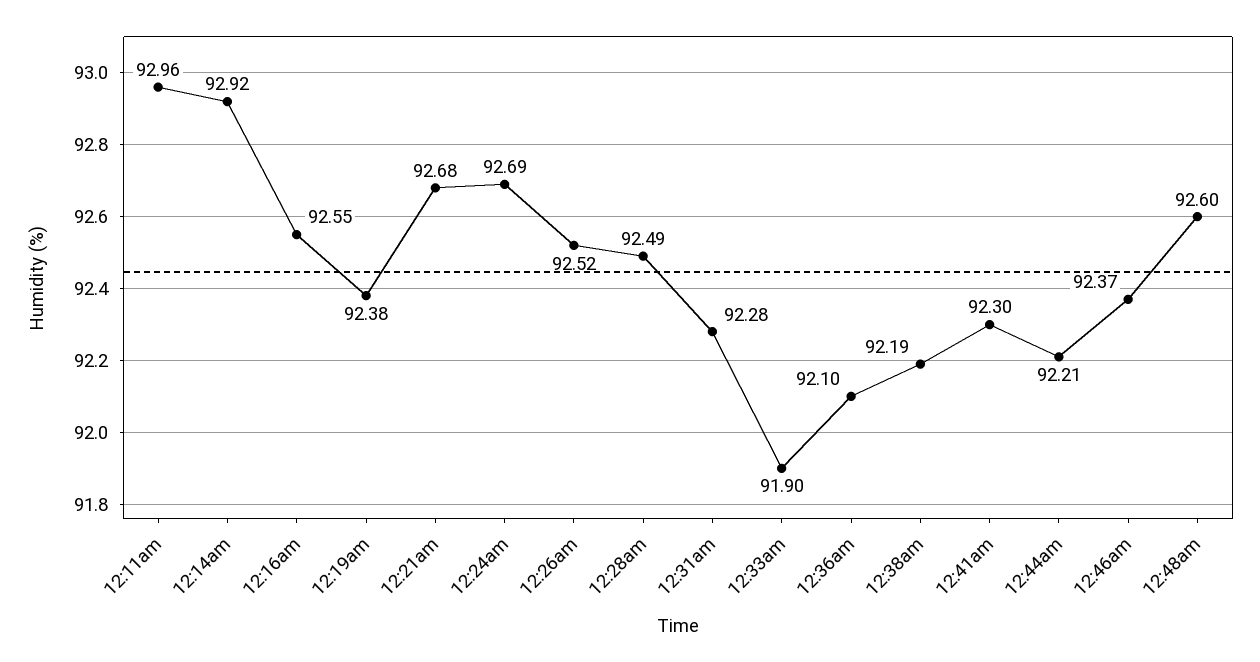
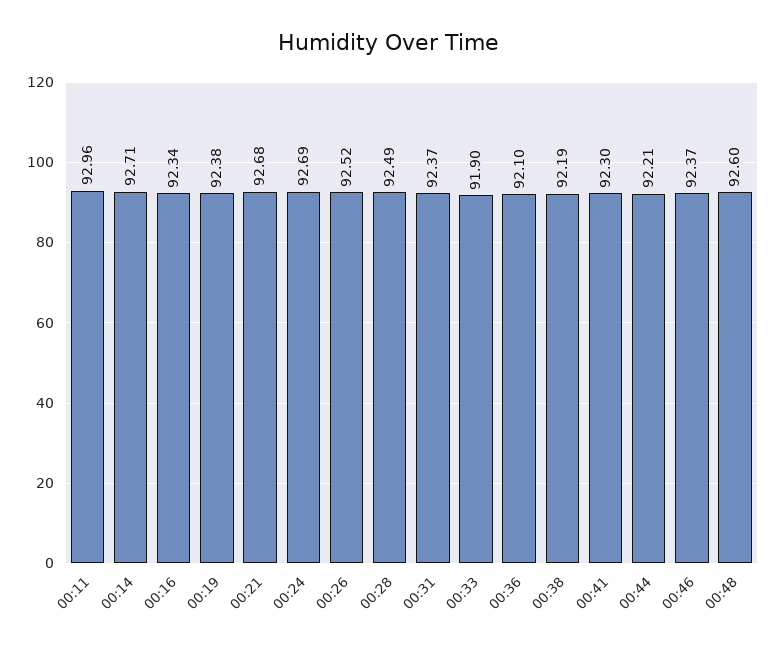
  {
    "12:11am": 92.96,
-   "12:14am": 92.92,
+   "12:14am": 92.71,
-   "12:16am": 92.55,
+   "12:16am": 92.34,
    "12:19am": 92.38,
    "12:21am": 92.68,
    "12:24am": 92.69,
    "12:26am": 92.52,
    "12:28am": 92.49,
-   "12:31am": 92.28,
+   "12:31am": 92.37,
    "12:33am": 91.9,
    "12:36am": 92.1,
    "12:38am": 92.19,
    "12:41am": 92.3,
    "12:44am": 92.21,
    "12:46am": 92.37,
    "12:48am": 92.6
  }

